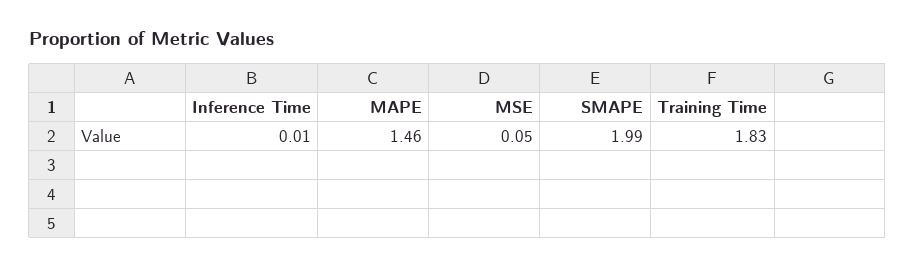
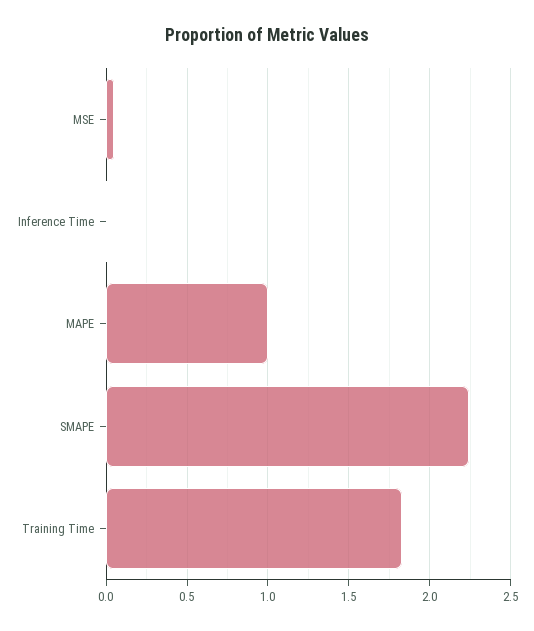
  {
    "Inference Time": 0.01,
-   "MAPE": 1.46,
+   "MAPE": 1,
    "MSE": 0.05,
-   "SMAPE": 1.99,
+   "SMAPE": 2.25,
    "Training Time": 1.83
  }

